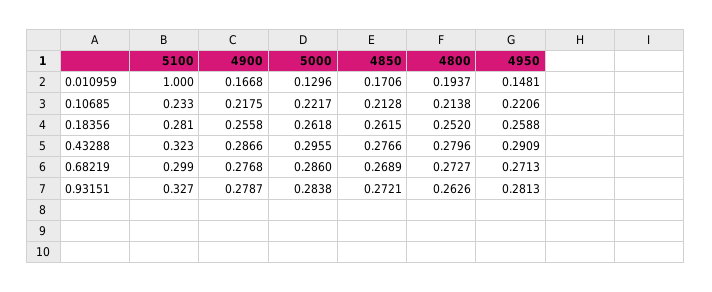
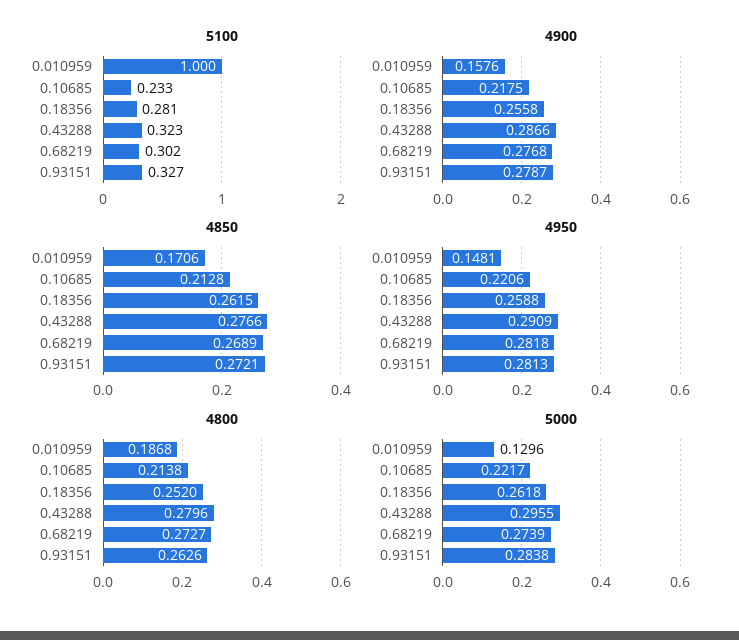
  {
    "5100": {
      "0.010959": 1,
      "0.10685": 0.233,
      "0.18356": 0.281,
      "0.43288": 0.323,
-     "0.68219": 0.299,
+     "0.68219": 0.302,
      "0.93151": 0.327
    },
    "4900": {
-     "0.010959": 0.1668,
+     "0.010959": 0.1576,
      "0.10685": 0.2175,
      "0.18356": 0.2558,
      "0.43288": 0.2866,
      "0.68219": 0.2768,
      "0.93151": 0.2787
    },
    "5000": {
      "0.010959": 0.1296,
      "0.10685": 0.2217,
      "0.18356": 0.2618,
      "0.43288": 0.2955,
-     "0.68219": 0.286,
+     "0.68219": 0.2739,
      "0.93151": 0.2838
    },
    "4850": {
      "0.010959": 0.1706,
      "0.10685": 0.2128,
      "0.18356": 0.2615,
      "0.43288": 0.2766,
      "0.68219": 0.2689,
      "0.93151": 0.2721
    },
    "4800": {
-     "0.010959": 0.1937,
+     "0.010959": 0.1868,
      "0.10685": 0.2138,
      "0.18356": 0.252,
      "0.43288": 0.2796,
      "0.68219": 0.2727,
      "0.93151": 0.2626
    },
    "4950": {
      "0.010959": 0.1481,
      "0.10685": 0.2206,
      "0.18356": 0.2588,
      "0.43288": 0.2909,
-     "0.68219": 0.2713,
+     "0.68219": 0.2818,
      "0.93151": 0.2813
    }
  }

